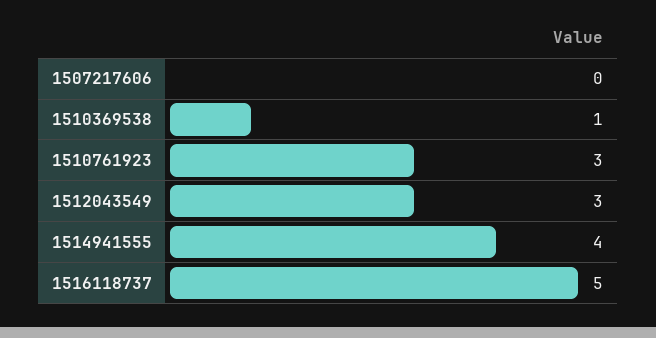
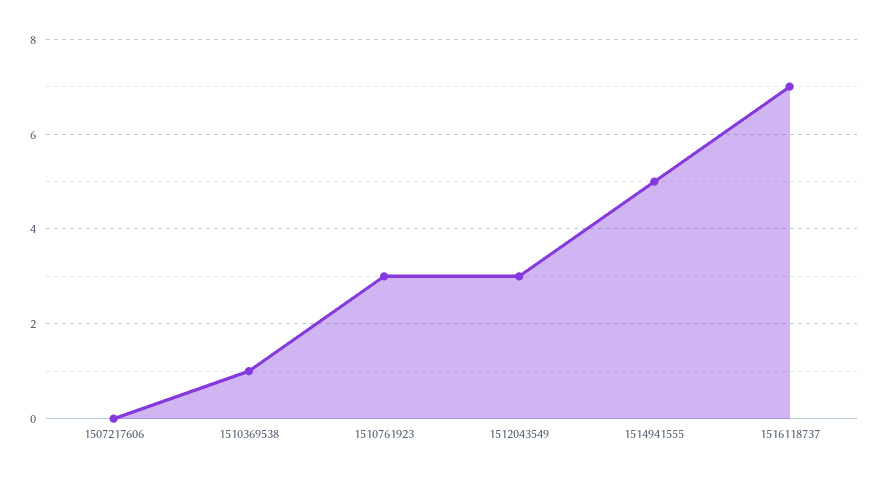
  {
    "1507217606": 0,
    "1510369538": 1,
    "1510761923": 3,
    "1512043549": 3,
-   "1514941555": 4,
+   "1514941555": 5,
-   "1516118737": 5
+   "1516118737": 7
  }

